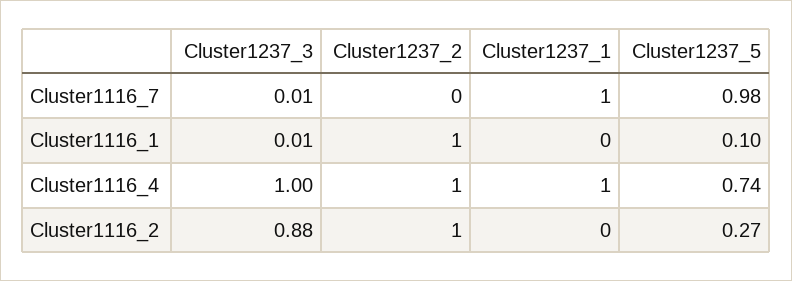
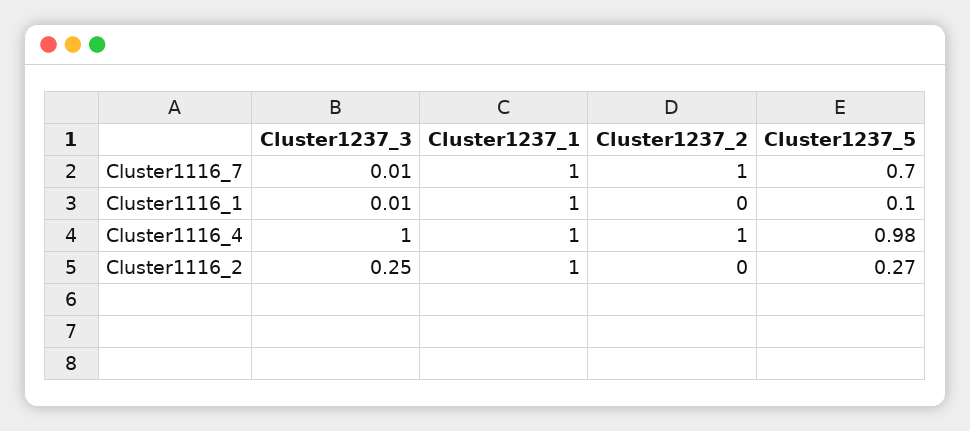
  {
    "Cluster1237_3": {
      "Cluster1116_7": 0.01,
      "Cluster1116_1": 0.01,
      "Cluster1116_4": 1,
-     "Cluster1116_2": 0.88
+     "Cluster1116_2": 0.25
    },
    "Cluster1237_2": {
-     "Cluster1116_7": 0,
+     "Cluster1116_7": 1,
-     "Cluster1116_1": 1,
+     "Cluster1116_1": 0,
      "Cluster1116_4": 1,
-     "Cluster1116_2": 1
+     "Cluster1116_2": 0
    },
    "Cluster1237_1": {
      "Cluster1116_7": 1,
-     "Cluster1116_1": 0,
+     "Cluster1116_1": 1,
      "Cluster1116_4": 1,
-     "Cluster1116_2": 0
+     "Cluster1116_2": 1
    },
    "Cluster1237_5": {
-     "Cluster1116_7": 0.98,
+     "Cluster1116_7": 0.7,
      "Cluster1116_1": 0.1,
-     "Cluster1116_4": 0.74,
+     "Cluster1116_4": 0.98,
      "Cluster1116_2": 0.27
    }
  }

